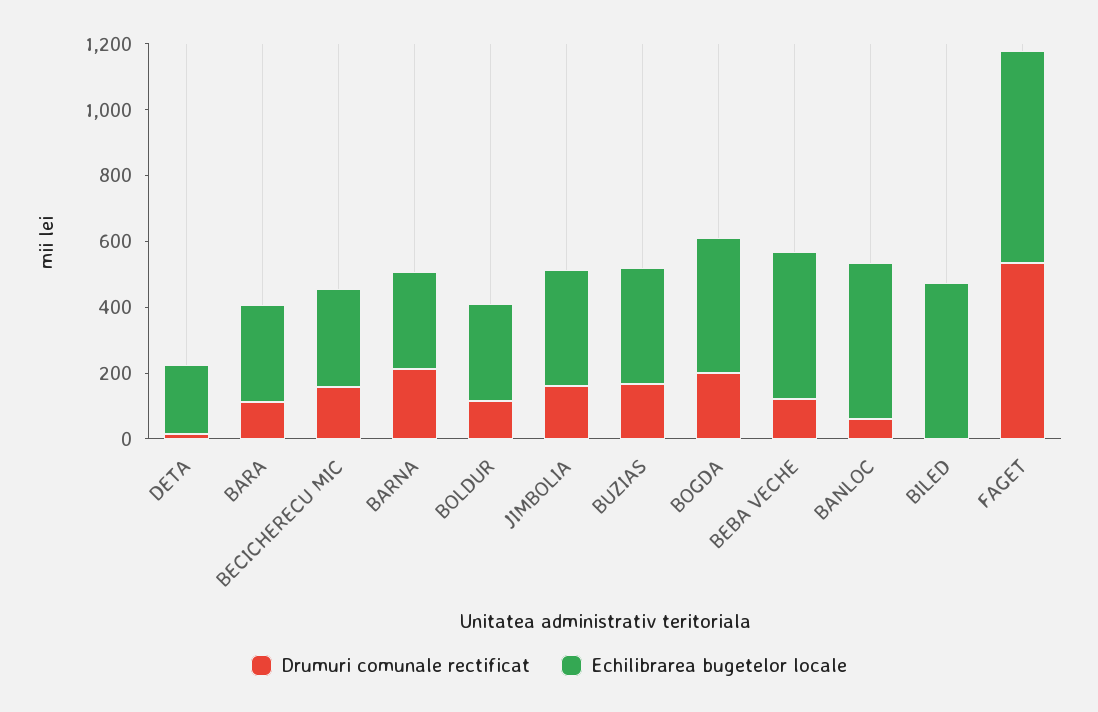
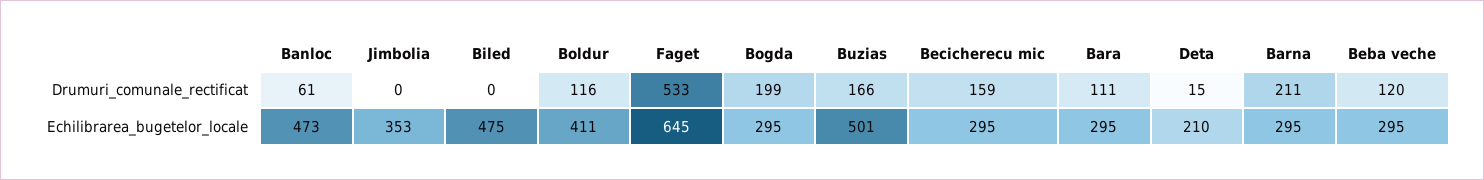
  {
    "Drumuri comunale rectificat": {
      "DETA": 15,
      "BARA": 111,
      "BECICHERECU MIC": 159,
      "BARNA": 211,
      "BOLDUR": 116,
-     "JIMBOLIA": 150,
+     "JIMBOLIA": 0,
      "BUZIAS": 166,
      "BOGDA": 199,
      "BEBA VECHE": 120,
      "BANLOC": 61,
      "BILED": 0,
      "FAGET": 533
    },
    "Echilibrarea bugetelor locale": {
      "DETA": 210,
      "BARA": 295,
      "BECICHERECU MIC": 295,
      "BARNA": 295,
-     "BOLDUR": 300,
+     "BOLDUR": 411,
      "JIMBOLIA": 353,
-     "BUZIAS": 350,
+     "BUZIAS": 501,
-     "BOGDA": 400,
+     "BOGDA": 295,
-     "BEBA VECHE": 450,
+     "BEBA VECHE": 295,
      "BANLOC": 473,
      "BILED": 475,
      "FAGET": 645
    }
  }

